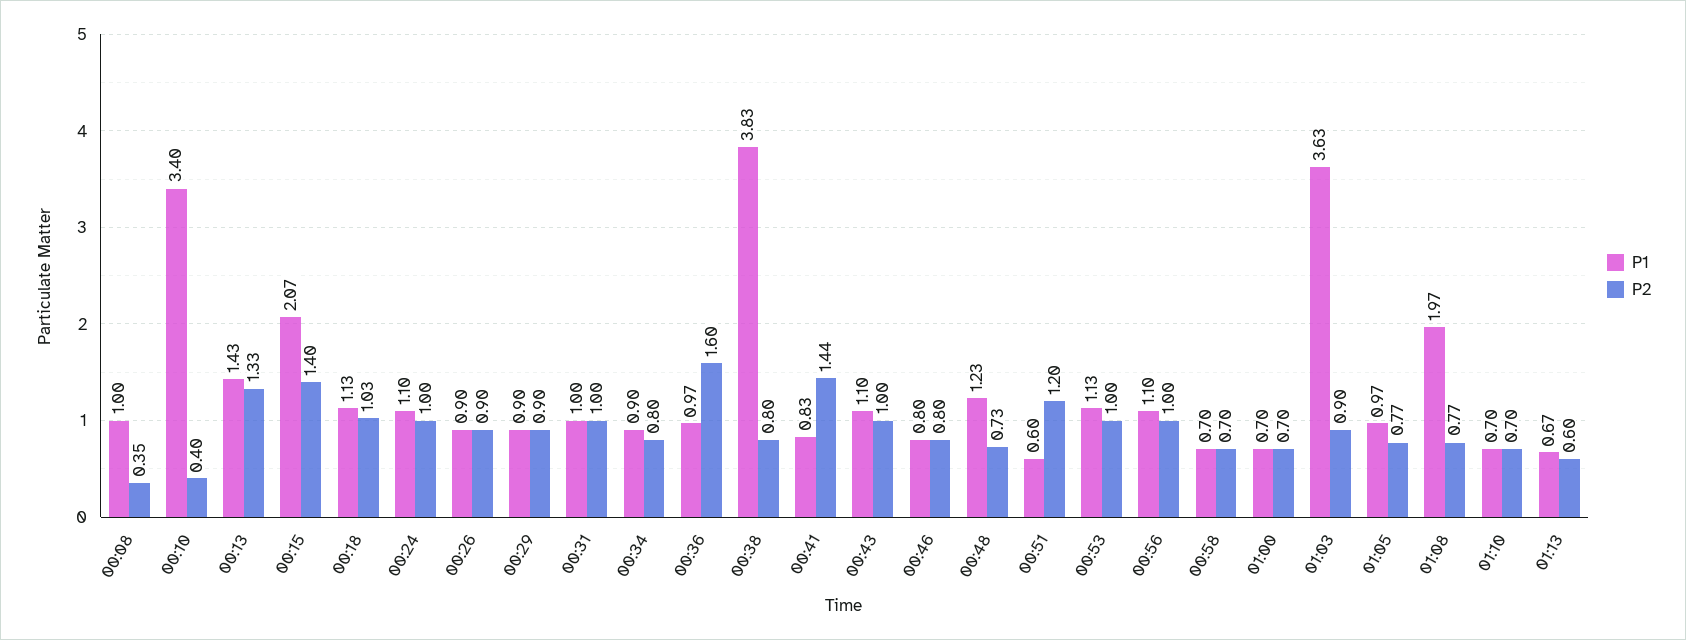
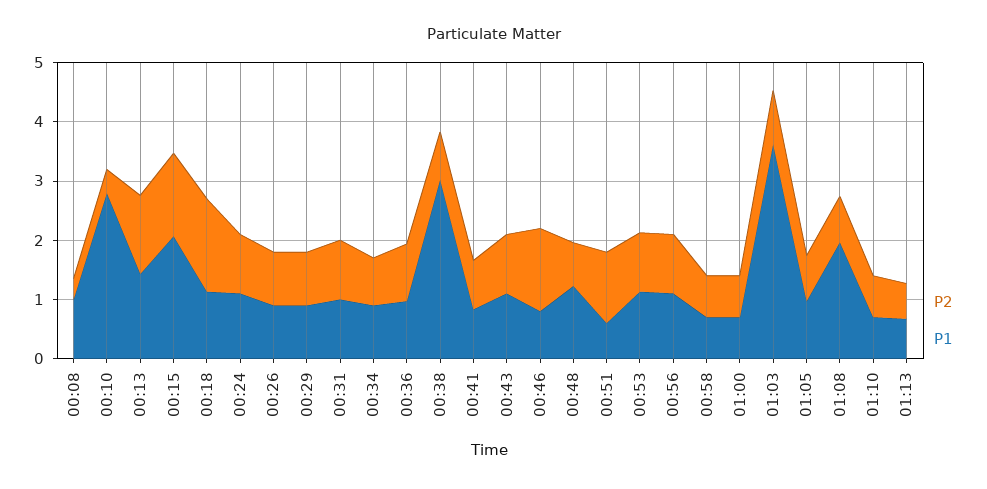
  {
    "P1": {
      "00:08": 1,
-     "00:10": 3.4,
+     "00:10": 2.8,
      "00:13": 1.43,
      "00:15": 2.07,
      "00:18": 1.13,
      "00:24": 1.1,
      "00:26": 0.9,
      "00:29": 0.9,
      "00:31": 1,
      "00:34": 0.9,
      "00:36": 0.97,
-     "00:38": 3.83,
+     "00:38": 3,
      "00:41": 0.83,
      "00:43": 1.1,
      "00:46": 0.8,
      "00:48": 1.23,
      "00:51": 0.6,
      "00:53": 1.13,
      "00:56": 1.1,
      "00:58": 0.7,
      "01:00": 0.7,
      "01:03": 3.63,
      "01:05": 0.97,
      "01:08": 1.97,
      "01:10": 0.7,
      "01:13": 0.67
    },
    "P2": {
      "00:08": 0.35,
      "00:10": 0.4,
      "00:13": 1.33,
      "00:15": 1.4,
-     "00:18": 1.03,
+     "00:18": 1.6,
      "00:24": 1,
      "00:26": 0.9,
      "00:29": 0.9,
      "00:31": 1,
      "00:34": 0.8,
-     "00:36": 1.6,
+     "00:36": 1,
      "00:38": 0.8,
-     "00:41": 1.44,
+     "00:41": 0.8,
      "00:43": 1,
-     "00:46": 0.8,
+     "00:46": 1.4,
      "00:48": 0.73,
      "00:51": 1.2,
      "00:53": 1,
      "00:56": 1,
      "00:58": 0.7,
      "01:00": 0.7,
      "01:03": 0.9,
      "01:05": 0.77,
      "01:08": 0.77,
      "01:10": 0.7,
      "01:13": 0.6
    }
  }

